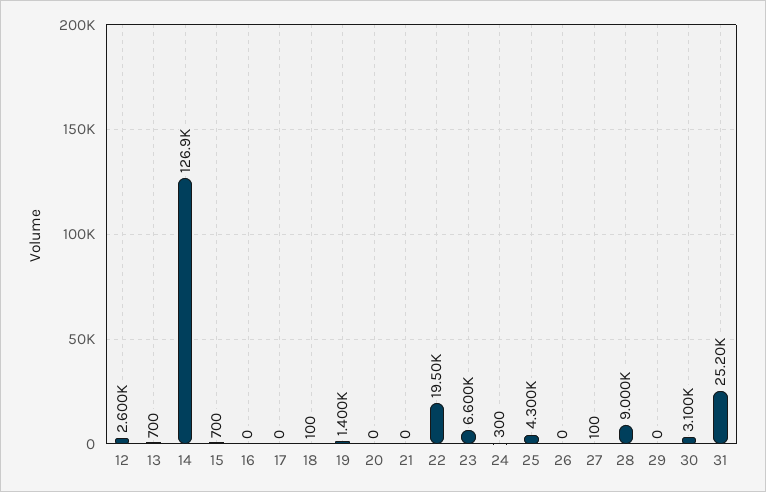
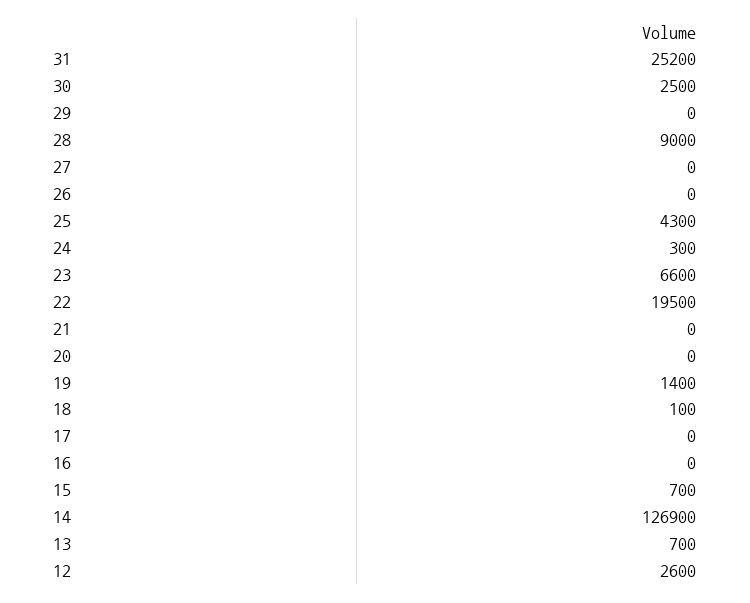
  {
    "12": 2600,
    "13": 700,
    "14": 126900,
    "15": 700,
    "16": 0,
    "17": 0,
    "18": 100,
    "19": 1400,
    "20": 0,
    "21": 0,
    "22": 19500,
    "23": 6600,
    "24": 300,
    "25": 4300,
    "26": 0,
-   "27": 100,
+   "27": 0,
    "28": 9000,
    "29": 0,
-   "30": 3100,
+   "30": 2500,
    "31": 25200
  }

